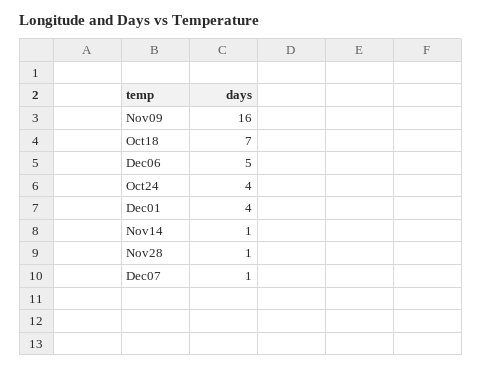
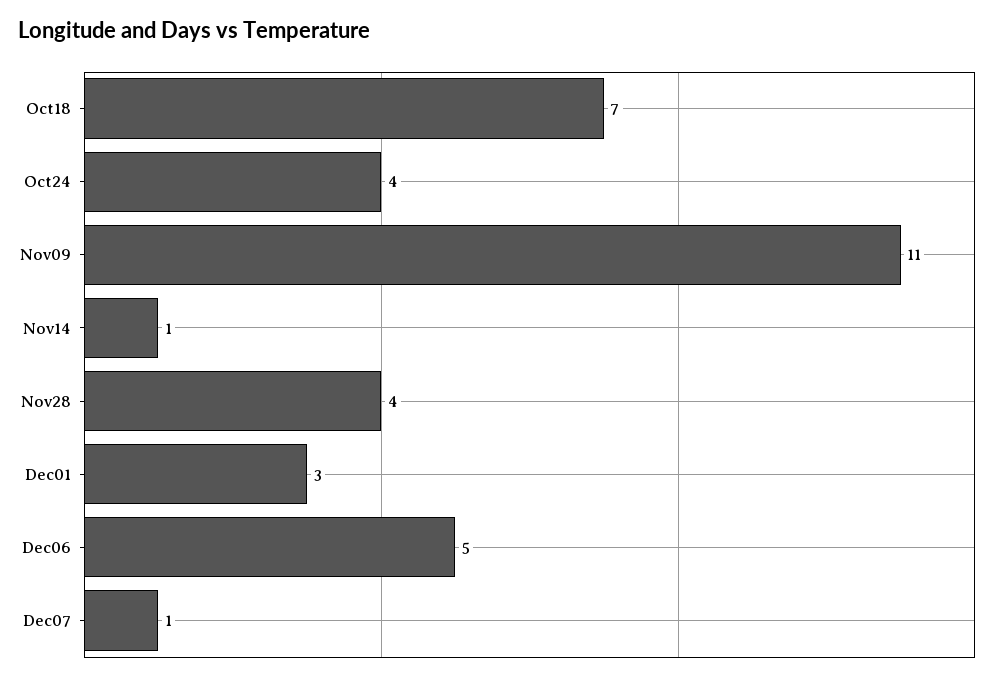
  {
-   "Nov09": 16,
+   "Nov09": 11,
    "Oct18": 7,
    "Dec06": 5,
    "Oct24": 4,
-   "Dec01": 4,
+   "Dec01": 3,
    "Nov14": 1,
-   "Nov28": 1,
+   "Nov28": 4,
    "Dec07": 1
  }

